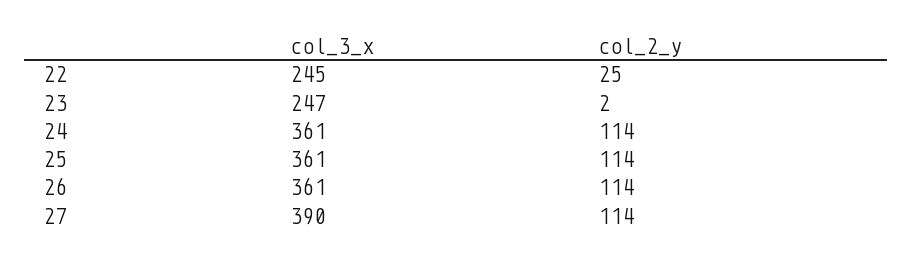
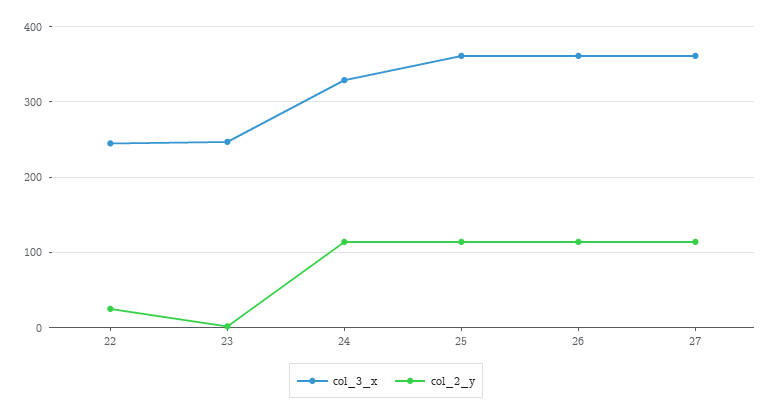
  {
    "col_3_x": {
      "22": 245,
      "23": 247,
-     "24": 361,
+     "24": 330,
      "25": 361,
      "26": 361,
-     "27": 390
+     "27": 360
    },
    "col_2_y": {
      "22": 25,
      "23": 2,
      "24": 114,
      "25": 114,
      "26": 114,
      "27": 114
    }
  }

